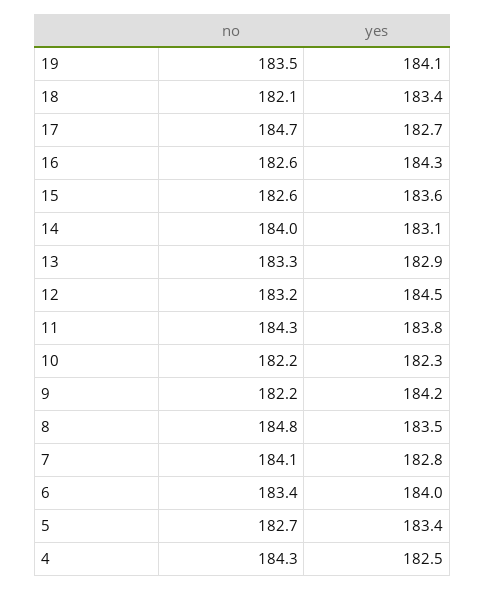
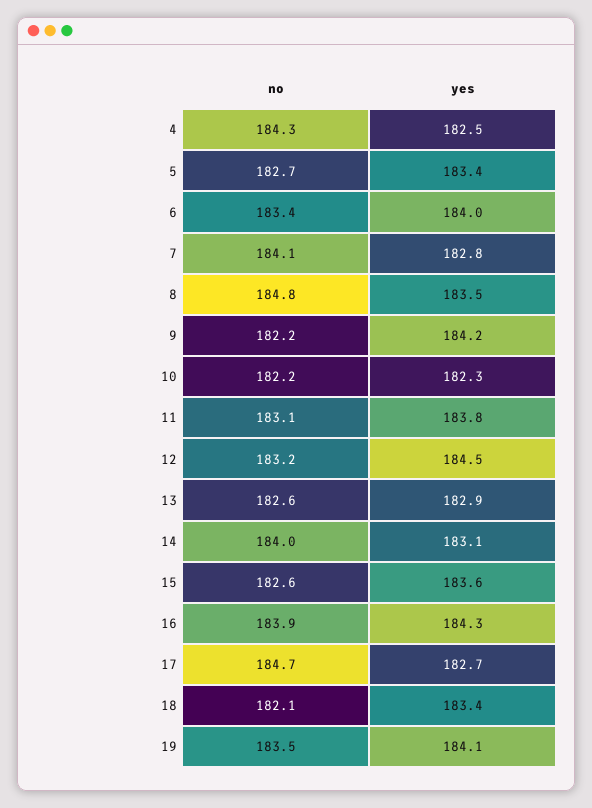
  {
    "no": {
      "19": 183.5,
      "18": 182.1,
      "17": 184.7,
-     "16": 182.6,
+     "16": 183.9,
      "15": 182.6,
      "14": 184,
-     "13": 183.3,
+     "13": 182.6,
      "12": 183.2,
-     "11": 184.3,
+     "11": 183.1,
      "10": 182.2,
      "9": 182.2,
      "8": 184.8,
      "7": 184.1,
      "6": 183.4,
      "5": 182.7,
      "4": 184.3
    },
    "yes": {
      "19": 184.1,
      "18": 183.4,
      "17": 182.7,
      "16": 184.3,
      "15": 183.6,
      "14": 183.1,
      "13": 182.9,
      "12": 184.5,
      "11": 183.8,
      "10": 182.3,
      "9": 184.2,
      "8": 183.5,
      "7": 182.8,
      "6": 184,
      "5": 183.4,
      "4": 182.5
    }
  }

